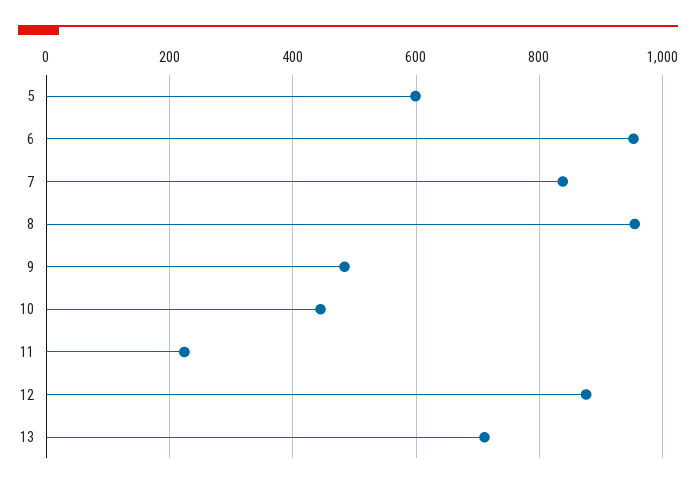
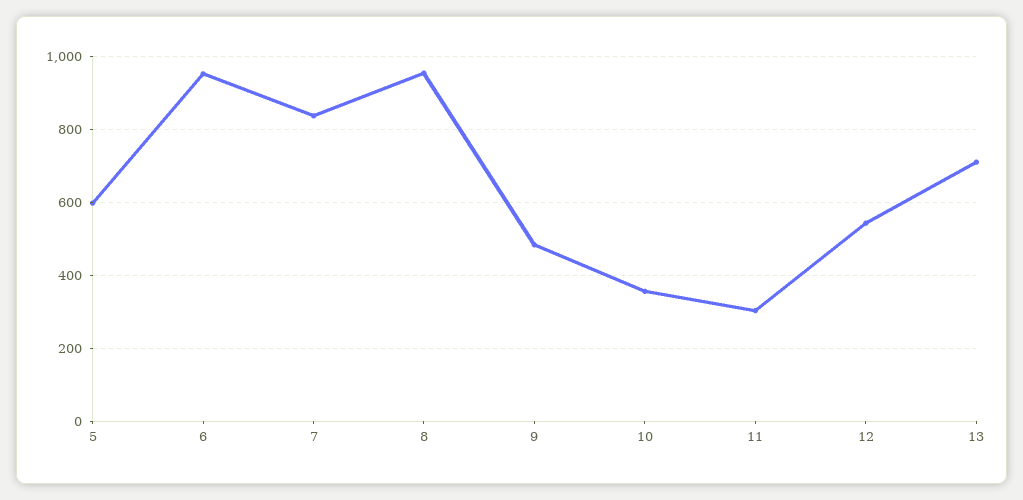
  {
    "5": 600,
    "6": 960,
    "7": 840,
    "8": 960,
    "9": 480,
-   "10": 440,
+   "10": 360,
-   "11": 220,
+   "11": 300,
-   "12": 880,
+   "12": 540,
    "13": 720
  }

